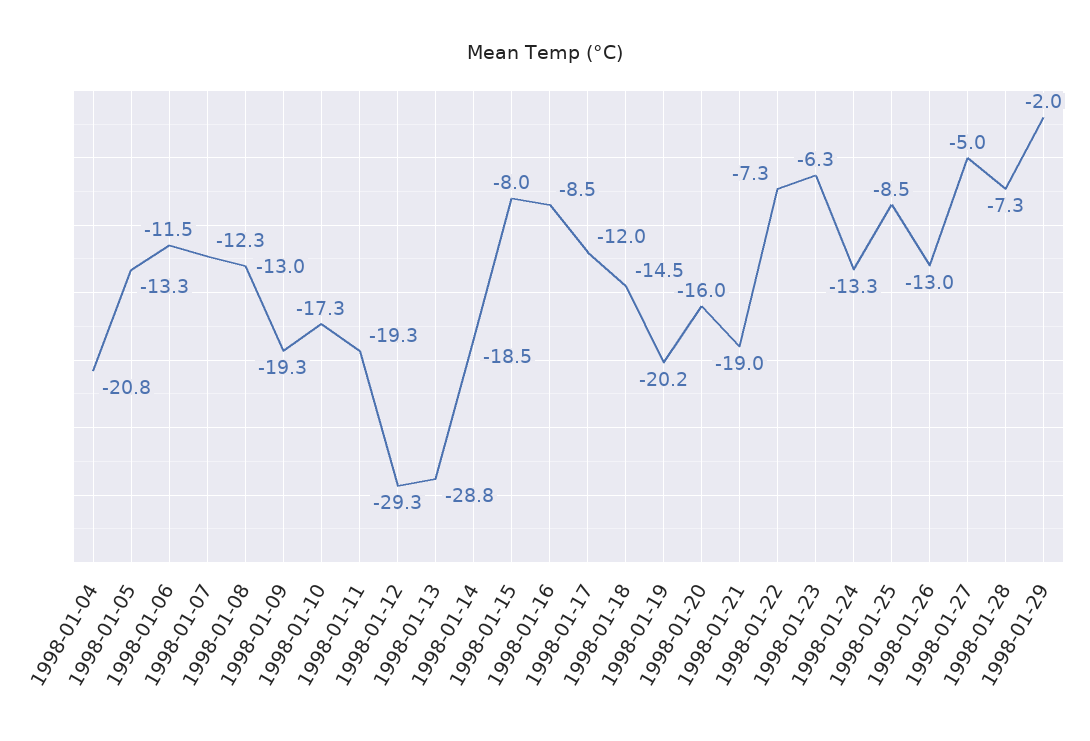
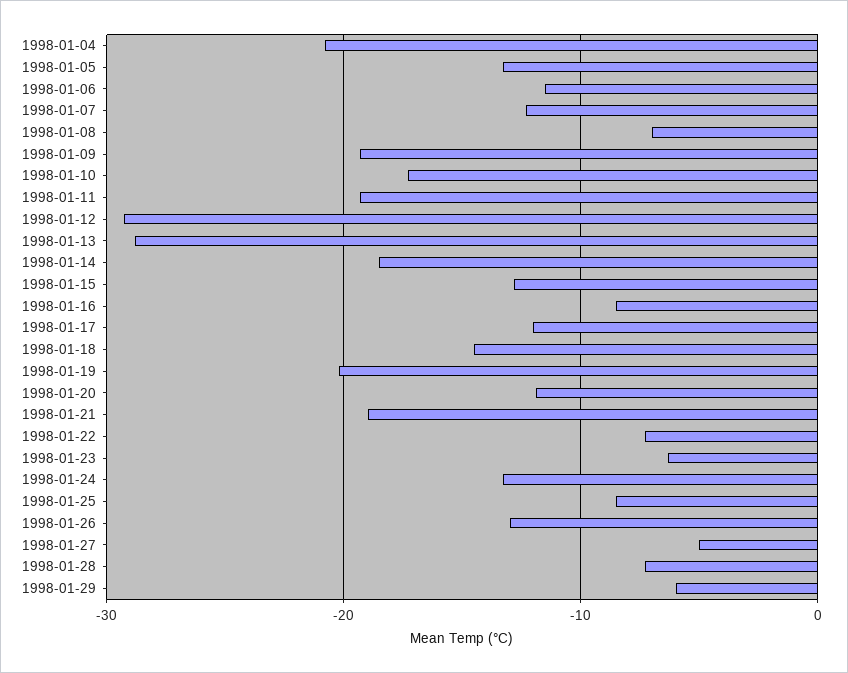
  {
    "1998-01-04": -20.8,
    "1998-01-05": -13.3,
    "1998-01-06": -11.5,
    "1998-01-07": -12.3,
-   "1998-01-08": -13,
+   "1998-01-08": -7,
    "1998-01-09": -19.3,
    "1998-01-10": -17.3,
    "1998-01-11": -19.3,
    "1998-01-12": -29.3,
    "1998-01-13": -28.8,
    "1998-01-14": -18.5,
-   "1998-01-15": -8,
+   "1998-01-15": -13,
    "1998-01-16": -8.5,
    "1998-01-17": -12,
    "1998-01-18": -14.5,
    "1998-01-19": -20.2,
-   "1998-01-20": -16,
+   "1998-01-20": -12,
    "1998-01-21": -19,
    "1998-01-22": -7.3,
    "1998-01-23": -6.3,
    "1998-01-24": -13.3,
    "1998-01-25": -8.5,
    "1998-01-26": -13,
    "1998-01-27": -5,
    "1998-01-28": -7.3,
-   "1998-01-29": -2
+   "1998-01-29": -6
  }

